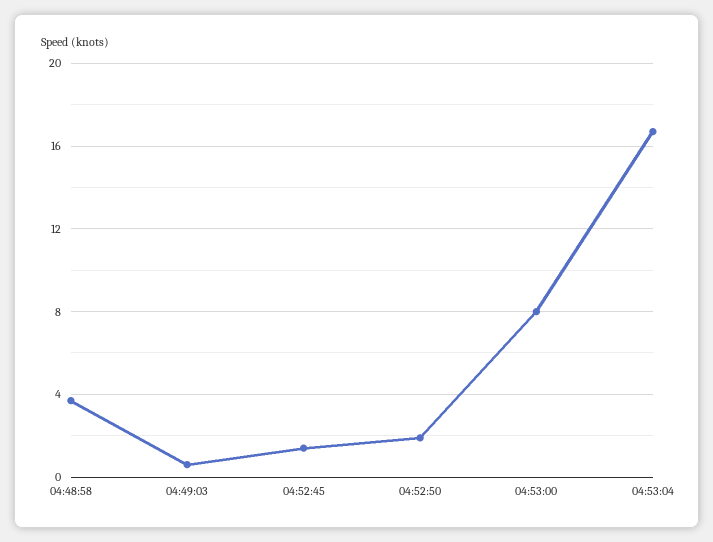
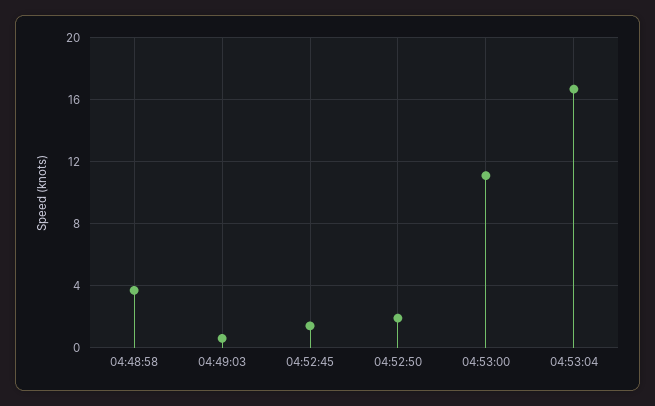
  {
    "04:48:58": 3.5,
    "04:49:03": 0.5,
    "04:52:45": 1.5,
    "04:52:50": 2,
-   "04:53:00": 8,
+   "04:53:00": 11,
    "04:53:04": 16.5
  }

